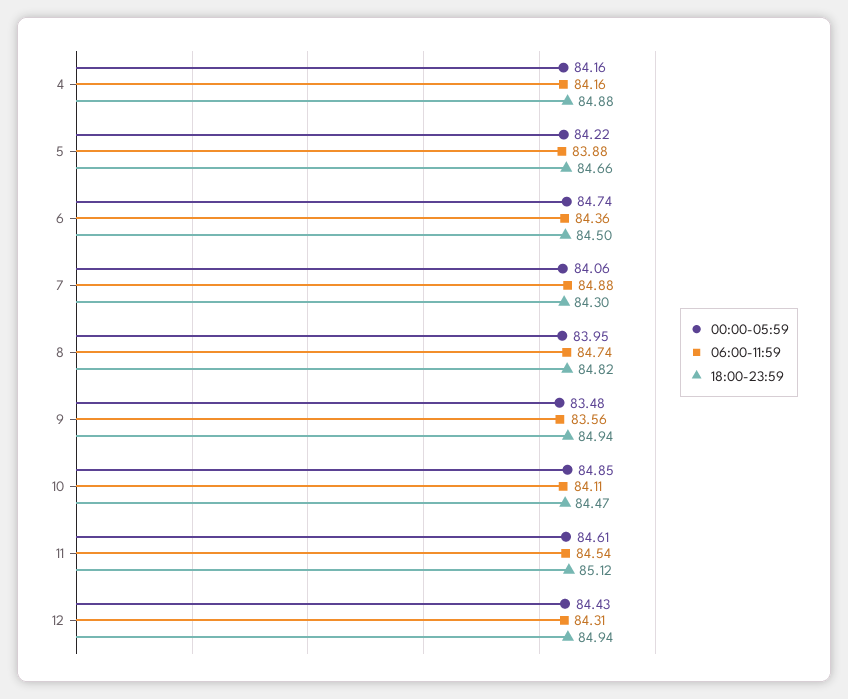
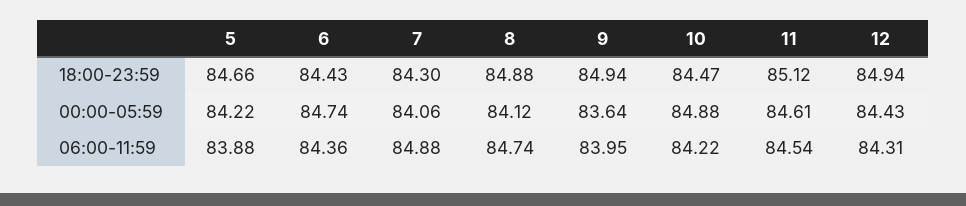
  {
    "00:00-05:59": {
-     "4": 84.16,
      "5": 84.22,
      "6": 84.74,
      "7": 84.06,
-     "8": 83.95,
+     "8": 84.12,
-     "9": 83.48,
+     "9": 83.64,
-     "10": 84.85,
+     "10": 84.88,
      "11": 84.61,
      "12": 84.43
    },
    "06:00-11:59": {
-     "4": 84.16,
      "5": 83.88,
      "6": 84.36,
      "7": 84.88,
      "8": 84.74,
-     "9": 83.56,
+     "9": 83.95,
-     "10": 84.11,
+     "10": 84.22,
      "11": 84.54,
      "12": 84.31
    },
    "18:00-23:59": {
-     "4": 84.88,
      "5": 84.66,
-     "6": 84.5,
+     "6": 84.43,
      "7": 84.3,
-     "8": 84.82,
+     "8": 84.88,
      "9": 84.94,
      "10": 84.47,
      "11": 85.12,
      "12": 84.94
    }
  }

